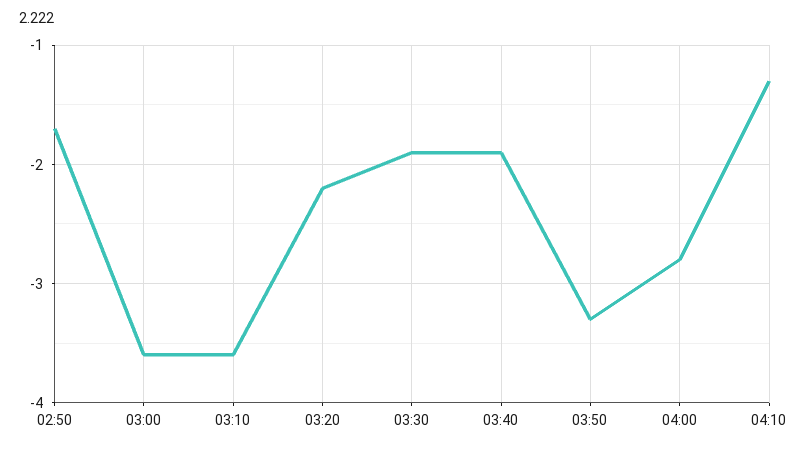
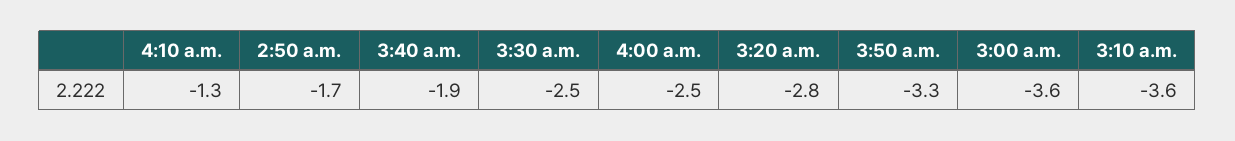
  {
    "02:50": -1.7,
    "03:00": -3.6,
    "03:10": -3.6,
-   "03:20": -2.2,
+   "03:20": -2.8,
-   "03:30": -1.9,
+   "03:30": -2.5,
    "03:40": -1.9,
    "03:50": -3.3,
-   "04:00": -2.8,
+   "04:00": -2.5,
    "04:10": -1.3
  }

